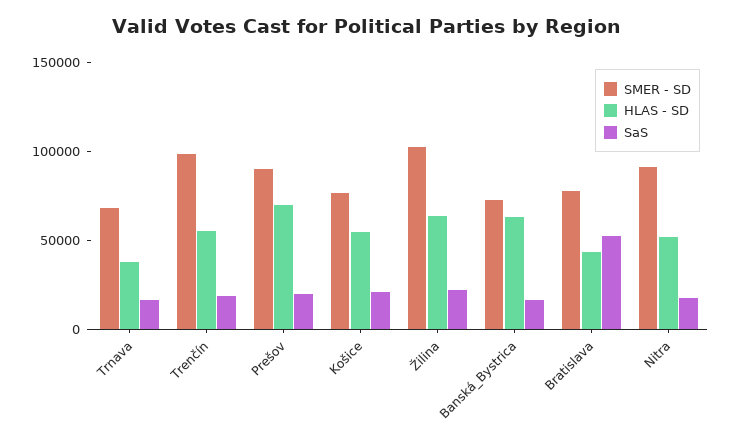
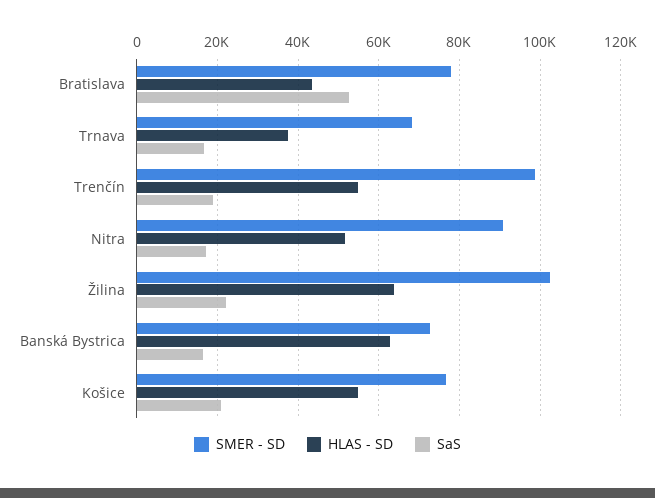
  {
    "SMER - SD": {
      "Trnava": 68000,
      "Trenčín": 98000,
-     "Prešov": 90000,
      "Košice": 76000,
      "Žilina": 102000,
      "Banská_Bystrica": 72000,
      "Bratislava": 78000,
      "Nitra": 90000
    },
    "HLAS - SD": {
      "Trnava": 38000,
      "Trenčín": 54000,
-     "Prešov": 70000,
      "Košice": 54000,
      "Žilina": 64000,
      "Banská_Bystrica": 62000,
      "Bratislava": 44000,
      "Nitra": 52000
    },
    "SaS": {
      "Trnava": 16000,
      "Trenčín": 18000,
-     "Prešov": 20000,
      "Košice": 20000,
      "Žilina": 22000,
      "Banská_Bystrica": 16000,
      "Bratislava": 52000,
      "Nitra": 18000
    }
  }

